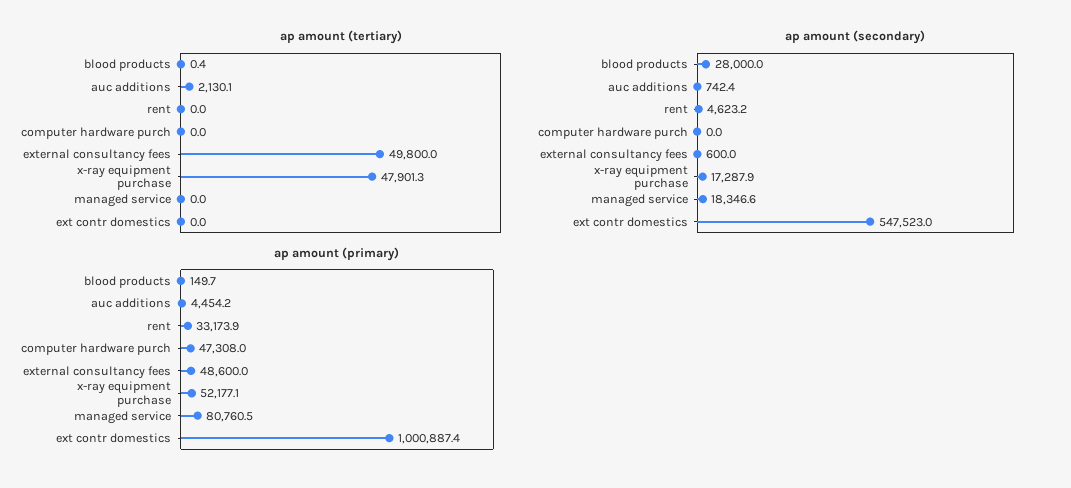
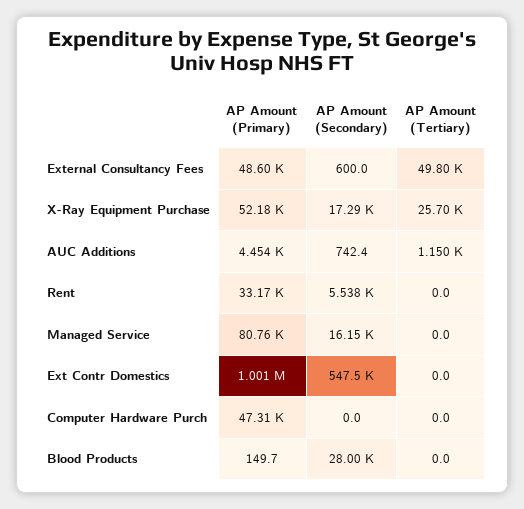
  {
    "ap amount (tertiary)": {
-     "blood products": 0.4,
+     "blood products": 0,
-     "auc additions": 2130.1,
+     "auc additions": 1150,
      "rent": 0,
      "computer hardware purch": 0,
      "external consultancy fees": 49800,
-     "x-ray equipment purchase": 47901.3,
+     "x-ray equipment purchase": 25700,
      "managed service": 0,
      "ext contr domestics": 0
    },
    "ap amount (secondary)": {
      "blood products": 28000,
      "auc additions": 742.4,
-     "rent": 4623.2,
+     "rent": 5538,
      "computer hardware purch": 0,
      "external consultancy fees": 600,
      "x-ray equipment purchase": 17287.9,
-     "managed service": 18346.6,
+     "managed service": 16150,
      "ext contr domestics": 547523
    },
    "ap amount (primary)": {
      "blood products": 149.7,
      "auc additions": 4454.2,
      "rent": 33173.9,
      "computer hardware purch": 47308,
      "external consultancy fees": 48600,
      "x-ray equipment purchase": 52177.1,
      "managed service": 80760.5,
      "ext contr domestics": 1000887.4
    }
  }

